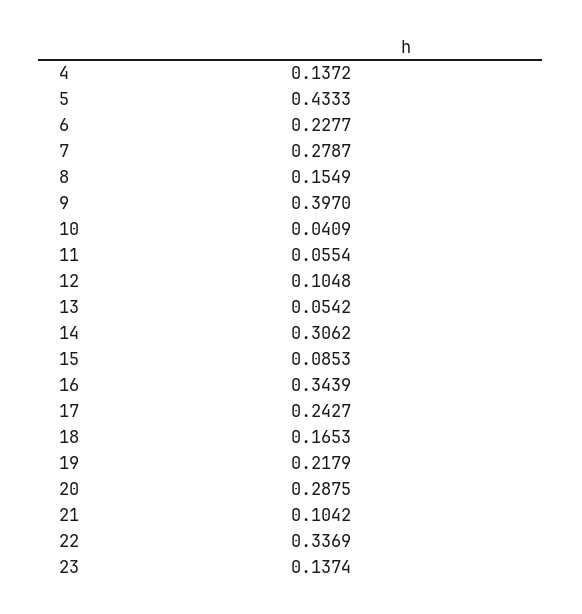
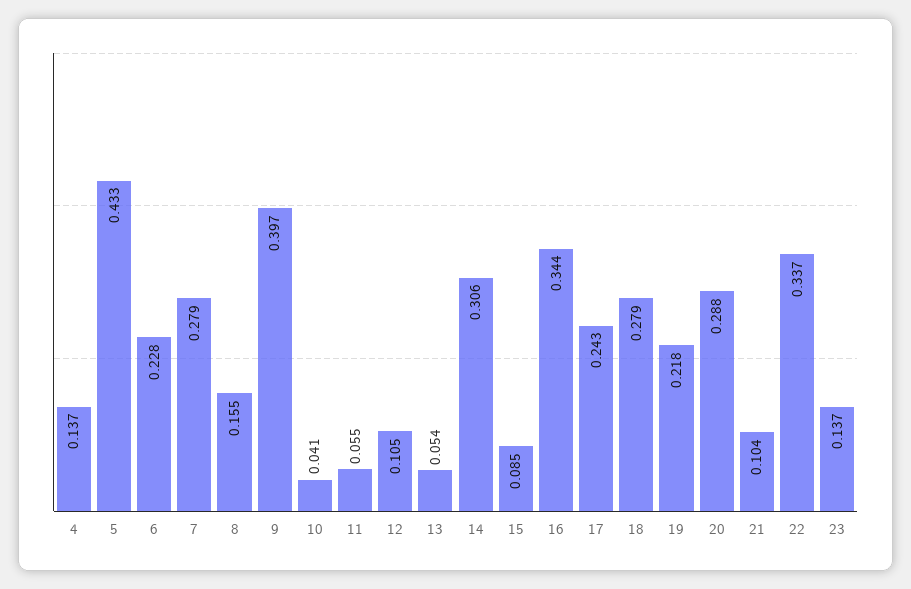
  {
    "4": 0.1372,
    "5": 0.4333,
    "6": 0.2277,
    "7": 0.2787,
    "8": 0.1549,
    "9": 0.397,
    "10": 0.0409,
    "11": 0.0554,
    "12": 0.1048,
    "13": 0.0542,
    "14": 0.3062,
    "15": 0.0853,
    "16": 0.3439,
    "17": 0.2427,
-   "18": 0.1653,
+   "18": 0.279,
    "19": 0.2179,
    "20": 0.2875,
    "21": 0.1042,
    "22": 0.3369,
    "23": 0.1374
  }

